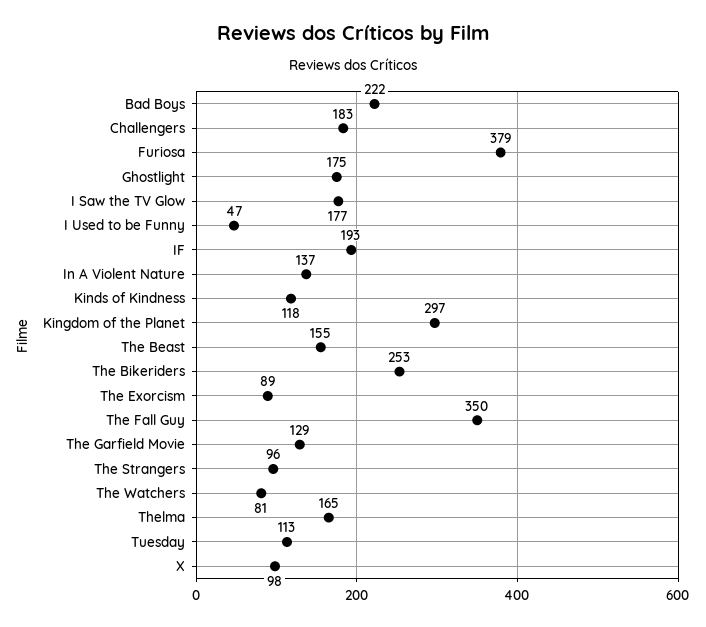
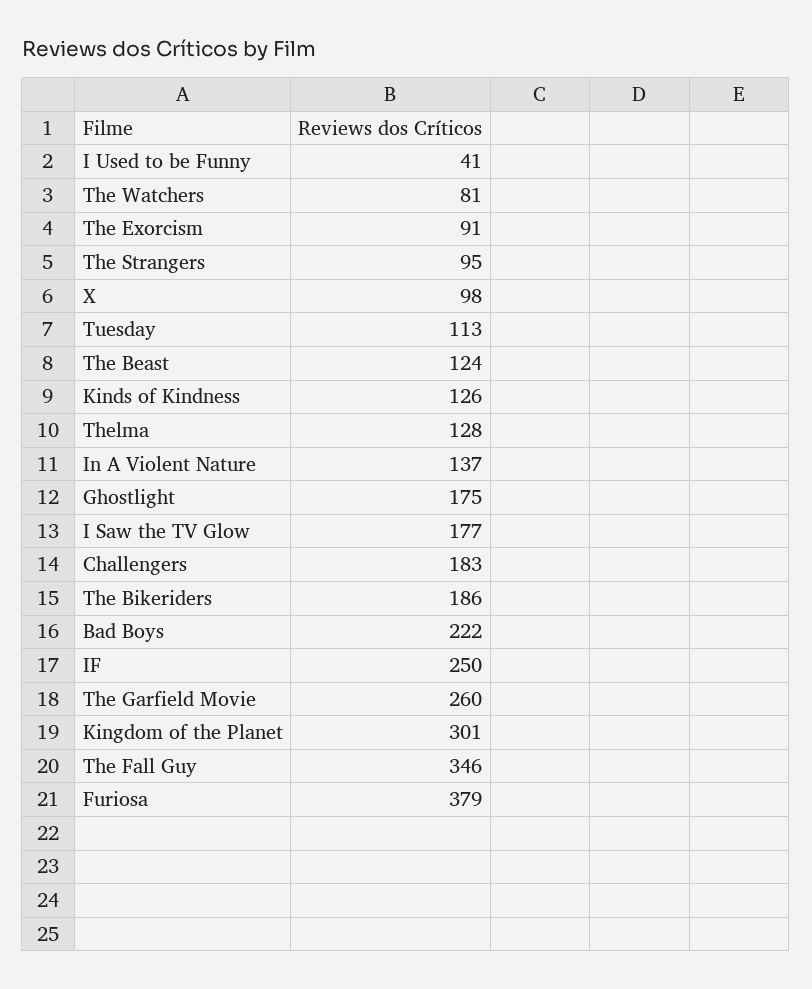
  {
    "Bad Boys": 222,
    "Challengers": 183,
    "Furiosa": 379,
    "Ghostlight": 175,
    "I Saw the TV Glow": 177,
-   "I Used to be Funny": 47,
+   "I Used to be Funny": 41,
-   "IF": 193,
+   "IF": 250,
    "In A Violent Nature": 137,
-   "Kinds of Kindness": 118,
+   "Kinds of Kindness": 126,
-   "Kingdom of the Planet": 297,
+   "Kingdom of the Planet": 301,
-   "The Beast": 155,
+   "The Beast": 124,
-   "The Bikeriders": 253,
+   "The Bikeriders": 186,
-   "The Exorcism": 89,
+   "The Exorcism": 91,
-   "The Fall Guy": 350,
+   "The Fall Guy": 346,
-   "The Garfield Movie": 129,
+   "The Garfield Movie": 260,
-   "The Strangers": 96,
+   "The Strangers": 95,
    "The Watchers": 81,
-   "Thelma": 165,
+   "Thelma": 128,
    "Tuesday": 113,
    "X": 98
  }

